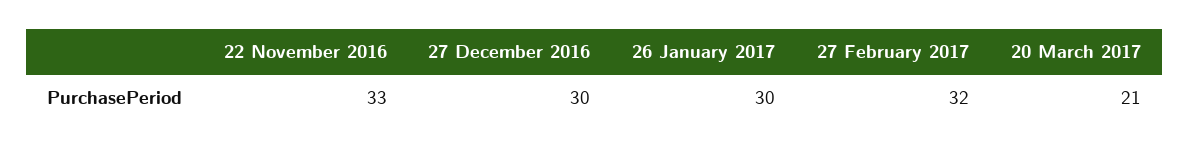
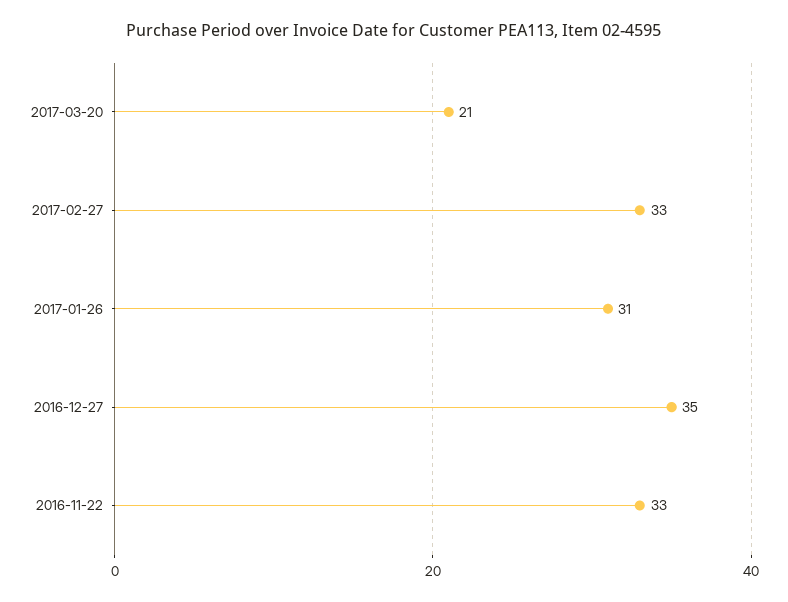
  {
    "22 November 2016": 33,
-   "27 December 2016": 30,
+   "27 December 2016": 35,
-   "26 January 2017": 30,
+   "26 January 2017": 31,
-   "27 February 2017": 32,
+   "27 February 2017": 33,
    "20 March 2017": 21
  }

